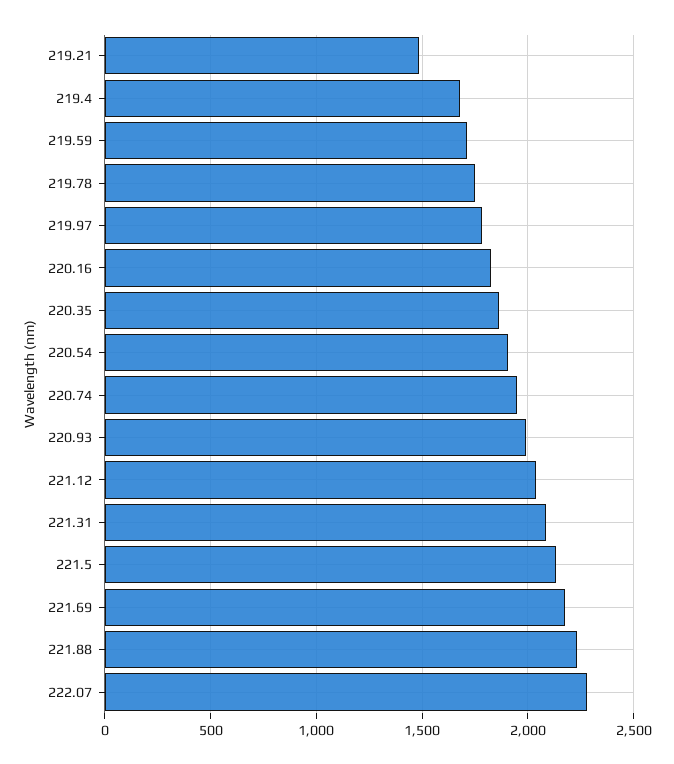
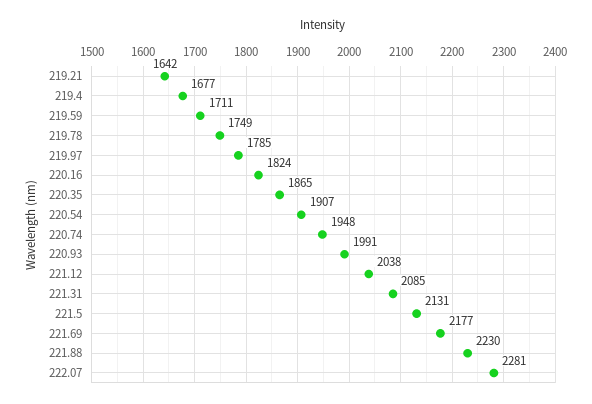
  {
-   "219.21": 1500,
+   "219.21": 1642,
    "219.4": 1677,
    "219.59": 1711,
    "219.78": 1749,
    "219.97": 1785,
    "220.16": 1824,
    "220.35": 1865,
    "220.54": 1907,
    "220.74": 1948,
    "220.93": 1991,
    "221.12": 2038,
    "221.31": 2085,
    "221.5": 2131,
    "221.69": 2177,
    "221.88": 2230,
    "222.07": 2281
  }

